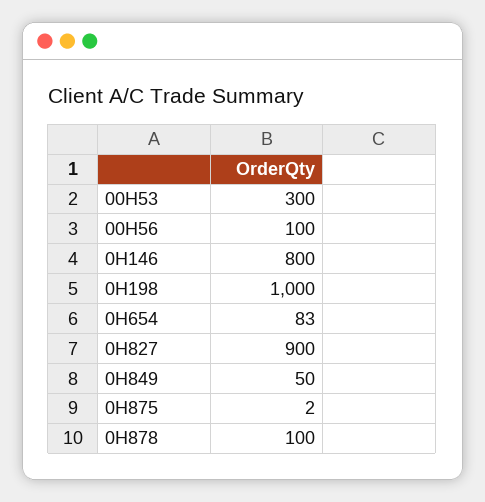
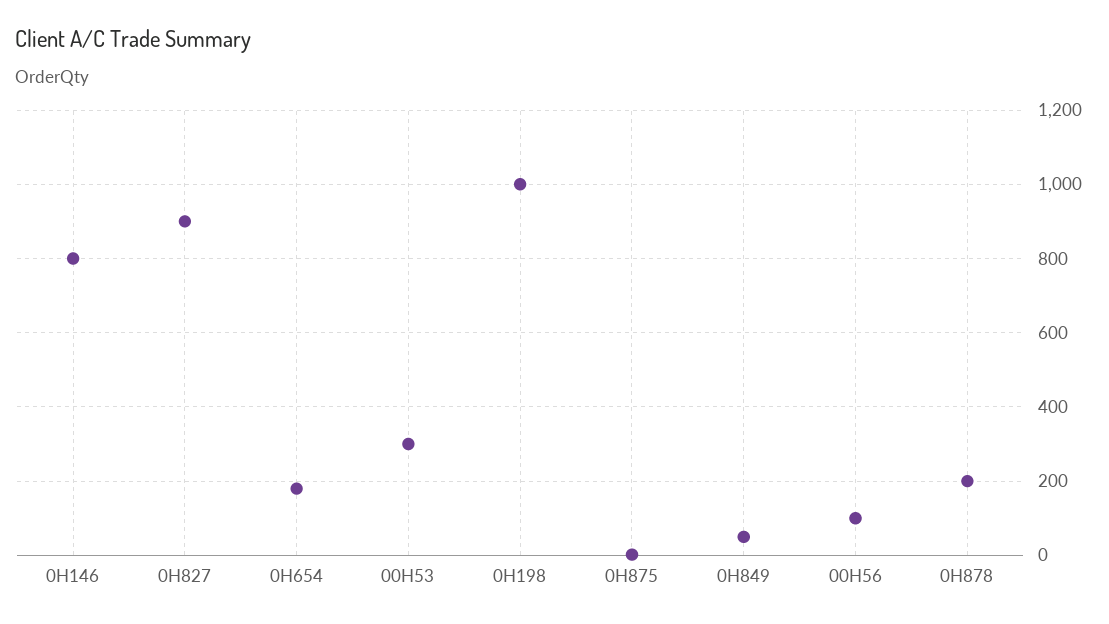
  {
    "00H53": 300,
    "00H56": 100,
    "0H146": 800,
    "0H198": 1000,
-   "0H654": 83,
+   "0H654": 180,
    "0H827": 900,
    "0H849": 50,
    "0H875": 2,
-   "0H878": 100
+   "0H878": 200
  }

